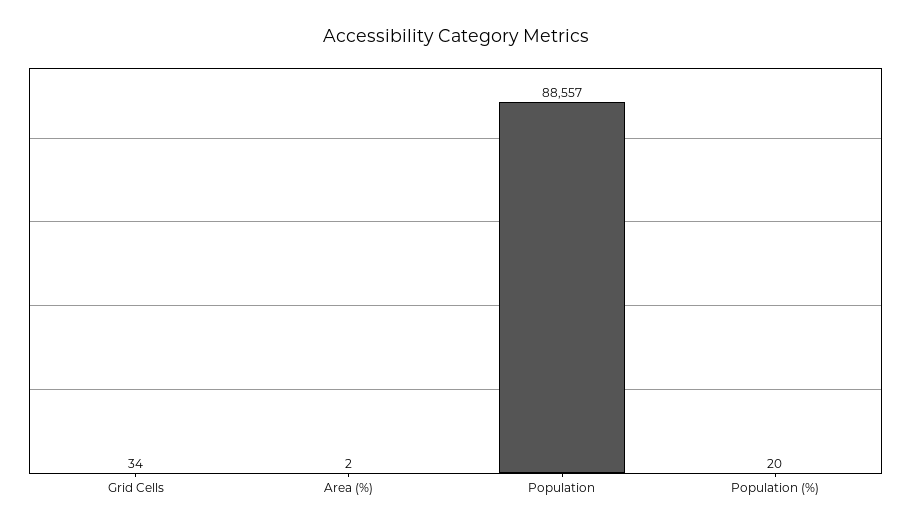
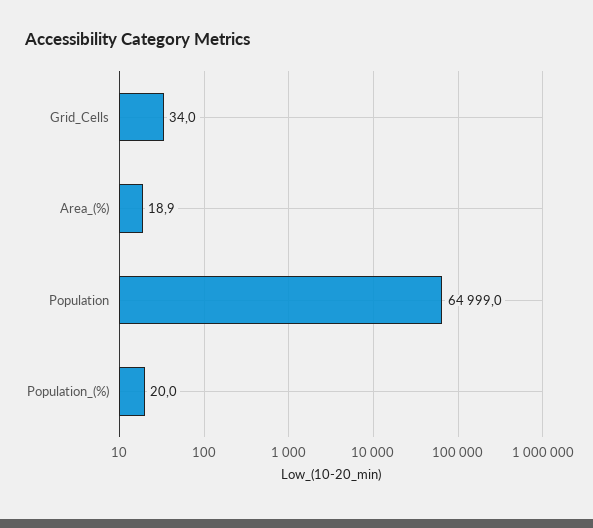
  {
    "Grid Cells": 34,
-   "Area (%)": 2,
+   "Area (%)": 18.9,
-   "Population": 88557,
+   "Population": 64999,
    "Population (%)": 20
  }

